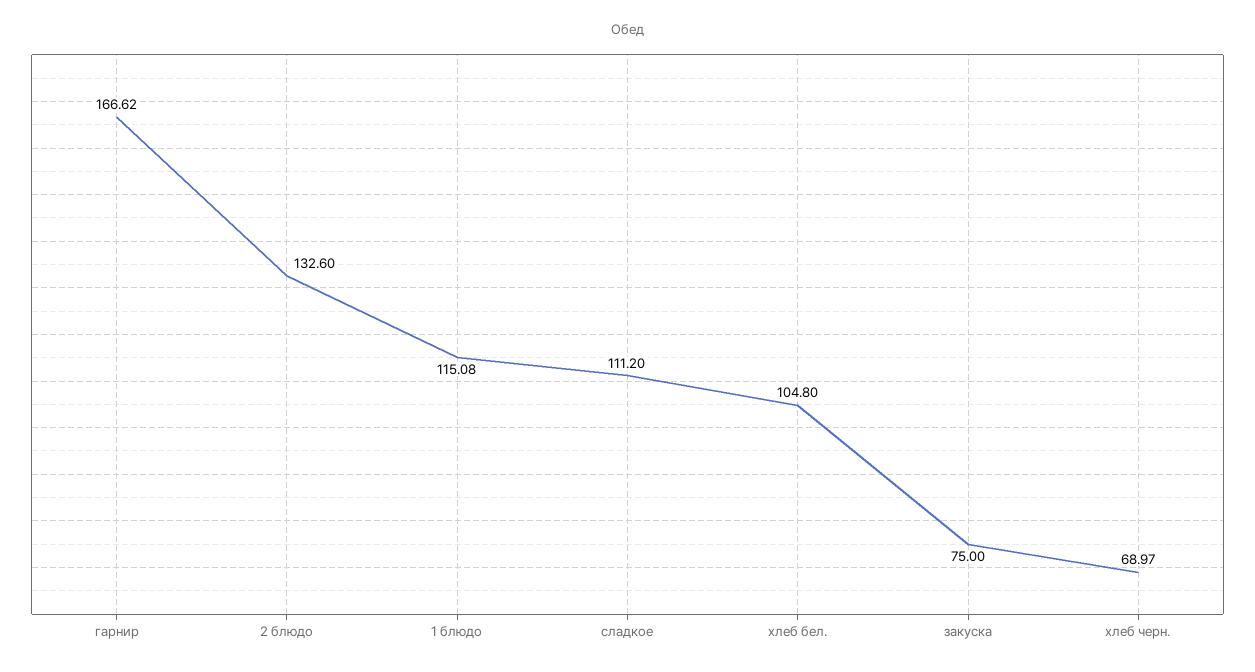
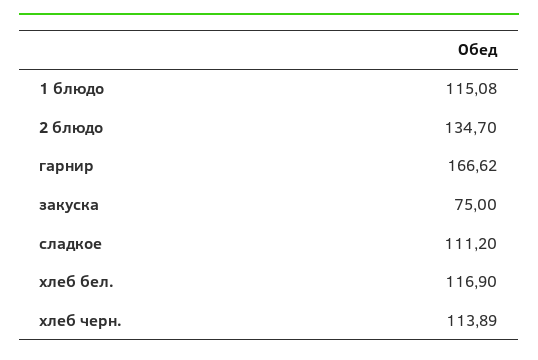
  {
    "гарнир": 166.62,
-   "2 блюдо": 132.6,
+   "2 блюдо": 134.7,
    "1 блюдо": 115.08,
    "сладкое": 111.2,
-   "хлеб бел.": 104.8,
+   "хлеб бел.": 116.9,
    "закуска": 75,
-   "хлеб черн.": 68.97
+   "хлеб черн.": 113.89
  }

